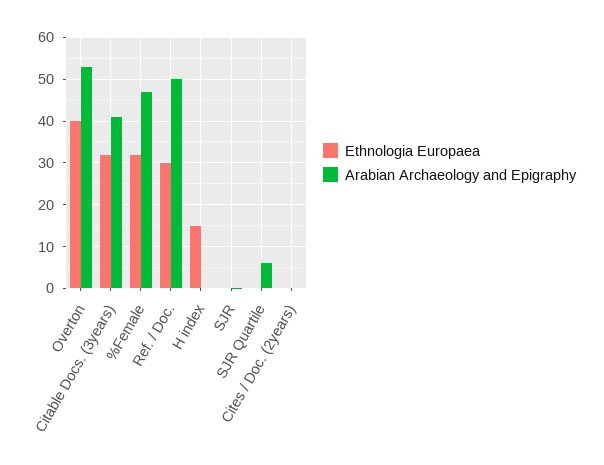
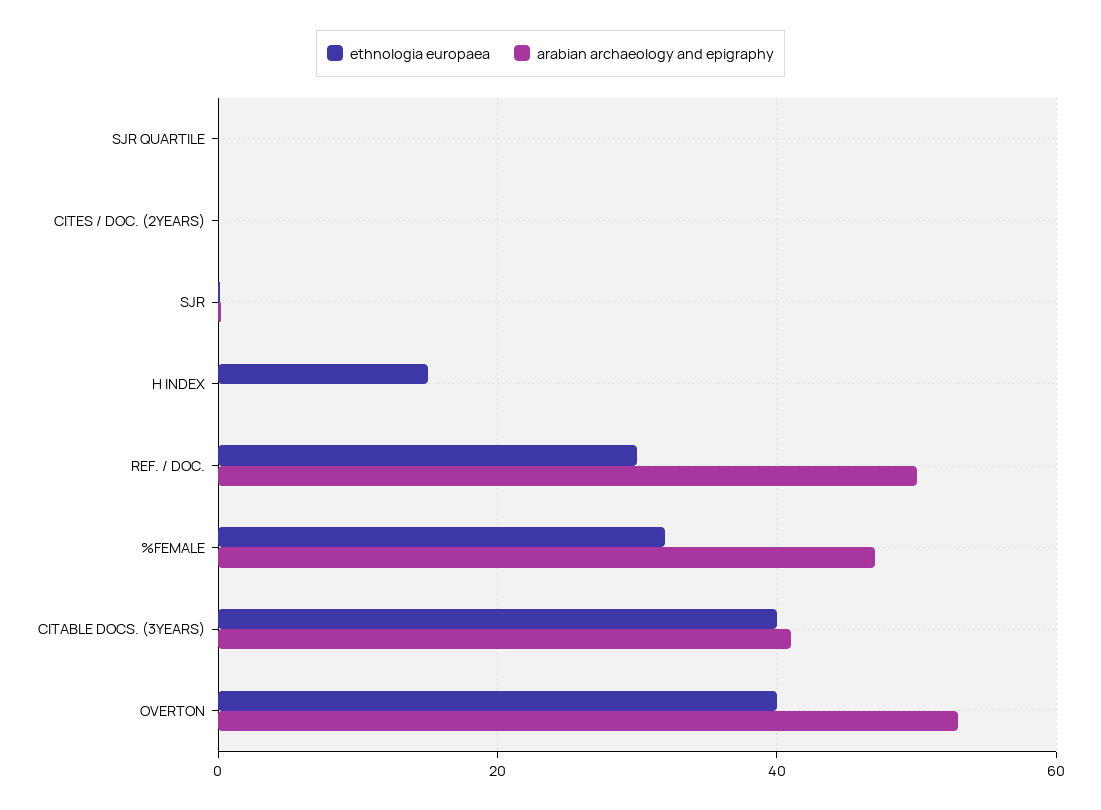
  {
    "Ethnologia Europaea": {
      "Overton": 40,
-     "Citable Docs. (3years)": 32,
+     "Citable Docs. (3years)": 40,
      "%Female": 32,
      "Ref. / Doc.": 30,
      "H index": 16,
      "SJR": 0,
      "SJR Quartile": 0,
      "Cites / Doc. (2years)": 0
    },
    "Arabian Archaeology and Epigraphy": {
      "Overton": 54,
      "Citable Docs. (3years)": 42,
      "%Female": 48,
      "Ref. / Doc.": 50,
      "H index": 0,
      "SJR": 0,
-     "SJR Quartile": 6,
+     "SJR Quartile": 0,
      "Cites / Doc. (2years)": 0
    }
  }

